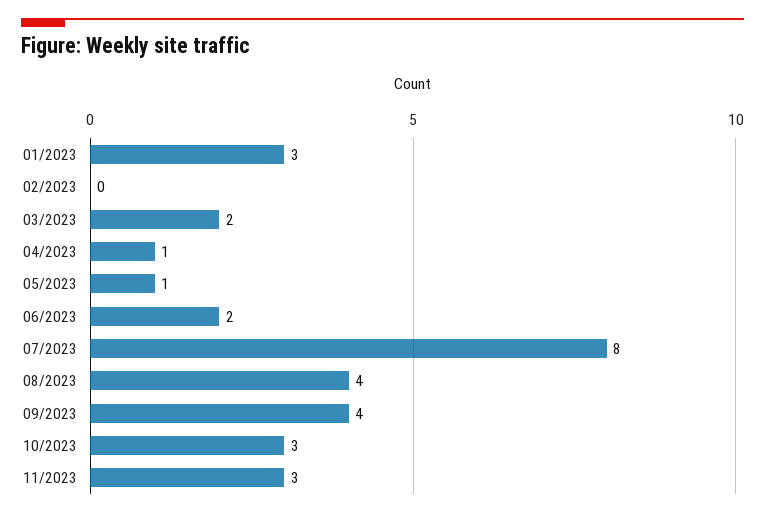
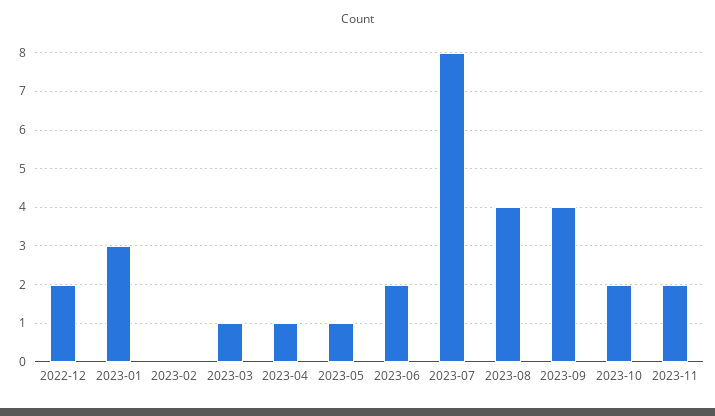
  {
    "01/2023": 3,
    "02/2023": 0,
-   "03/2023": 2,
+   "03/2023": 1,
    "04/2023": 1,
    "05/2023": 1,
    "06/2023": 2,
    "07/2023": 8,
    "08/2023": 4,
    "09/2023": 4,
-   "10/2023": 3,
+   "10/2023": 2,
-   "11/2023": 3
+   "11/2023": 2,
+   "2022-12": 2
  }

